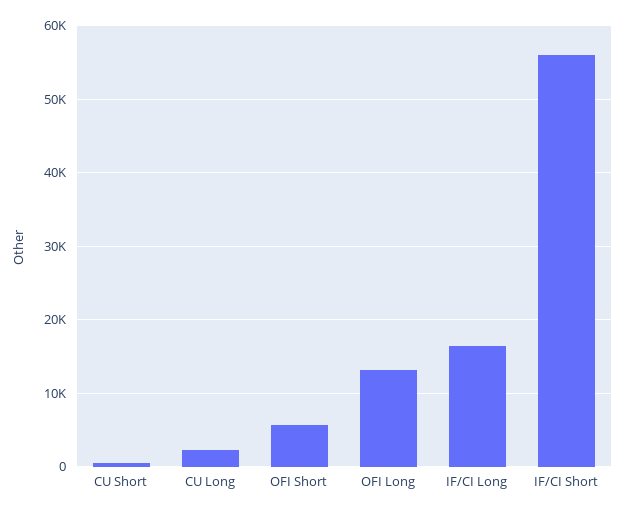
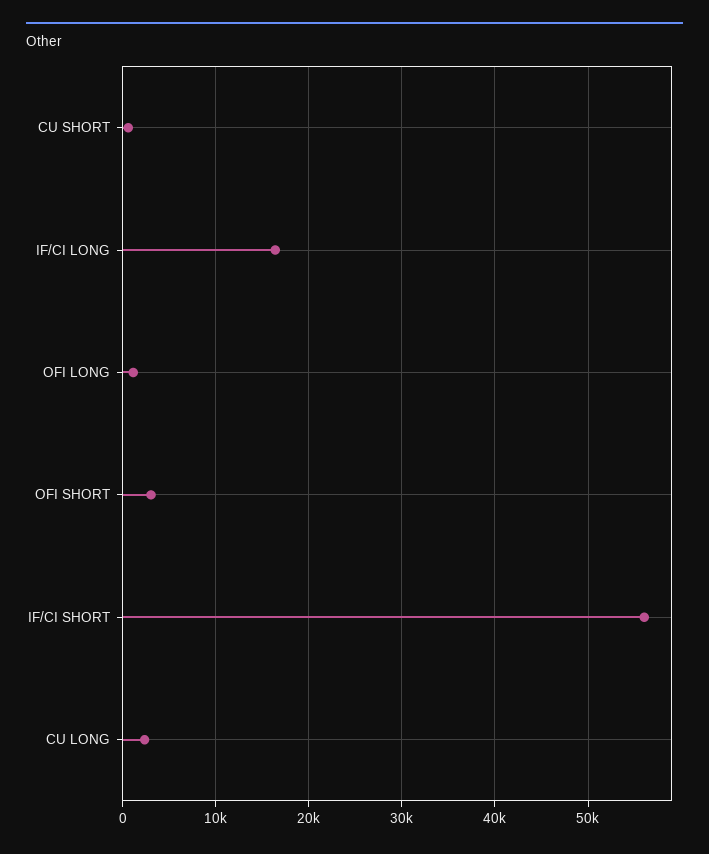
  {
    "CU Short": 1000,
    "CU Long": 2000,
-   "OFI Short": 6000,
+   "OFI Short": 3000,
-   "OFI Long": 13000,
+   "OFI Long": 1000,
    "IF/CI Long": 16000,
    "IF/CI Short": 56000
  }

